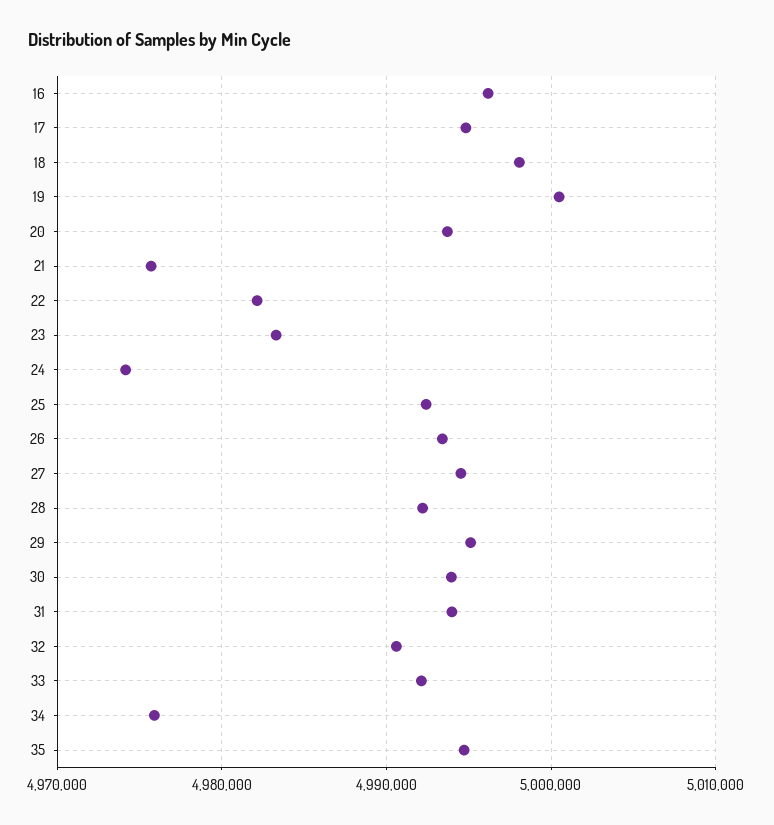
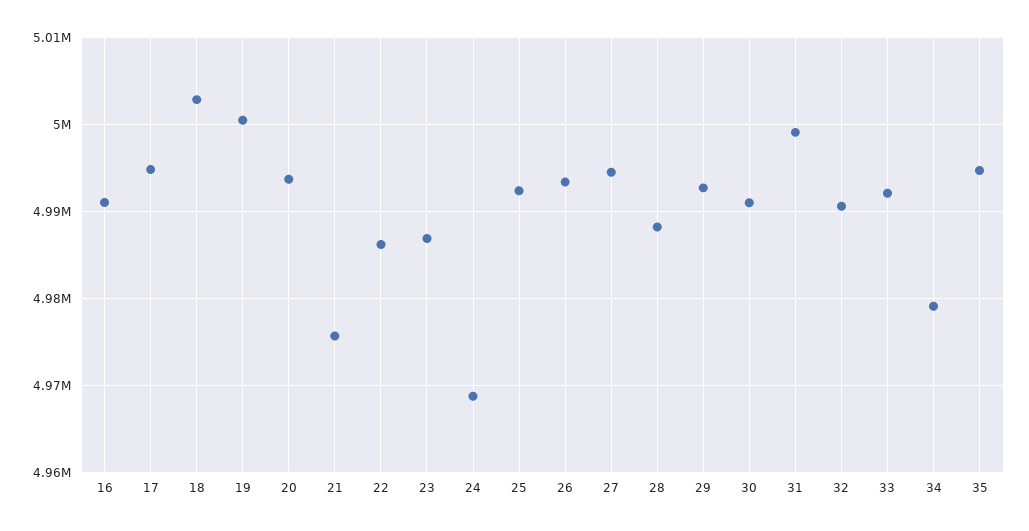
  {
-   "16": 4996000,
+   "16": 4991000,
    "17": 4995000,
-   "18": 4998000,
+   "18": 5003000,
    "19": 5000000,
    "20": 4994000,
    "21": 4976000,
-   "22": 4982000,
+   "22": 4986000,
-   "23": 4983000,
+   "23": 4987000,
-   "24": 4974000,
+   "24": 4969000,
    "25": 4992000,
    "26": 4993000,
    "27": 4995000,
-   "28": 4992000,
+   "28": 4988000,
-   "29": 4995000,
+   "29": 4993000,
-   "30": 4994000,
+   "30": 4991000,
-   "31": 4994000,
+   "31": 4999000,
    "32": 4991000,
    "33": 4992000,
-   "34": 4976000,
+   "34": 4979000,
    "35": 4995000
  }

